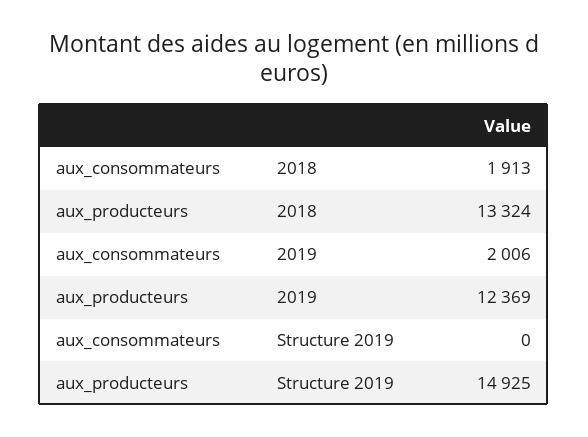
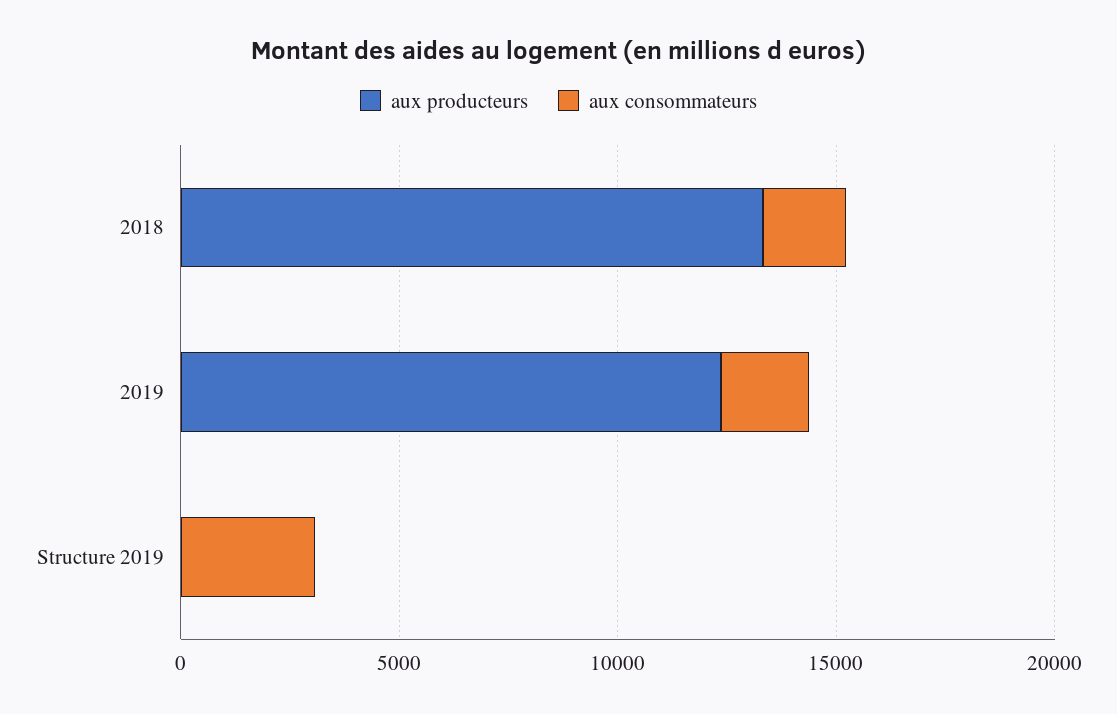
  {
    "aux_consommateurs": {
      "2018": 1913,
      "2019": 2006,
-     "Structure 2019": 0
+     "Structure 2019": 3000
    },
    "aux_producteurs": {
      "2018": 13324,
      "2019": 12369,
-     "Structure 2019": 14925
+     "Structure 2019": 0
    }
  }

